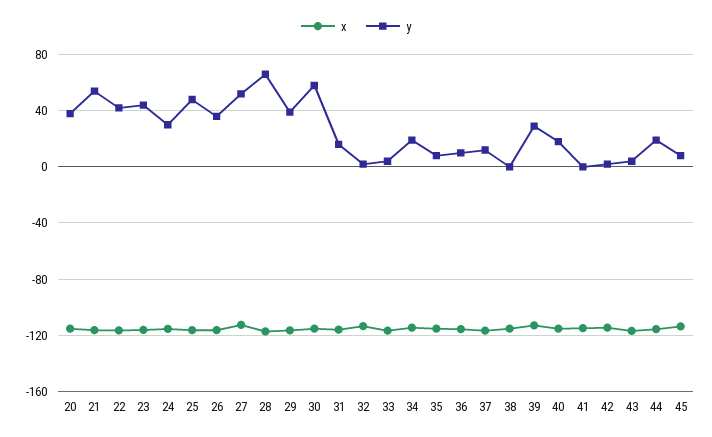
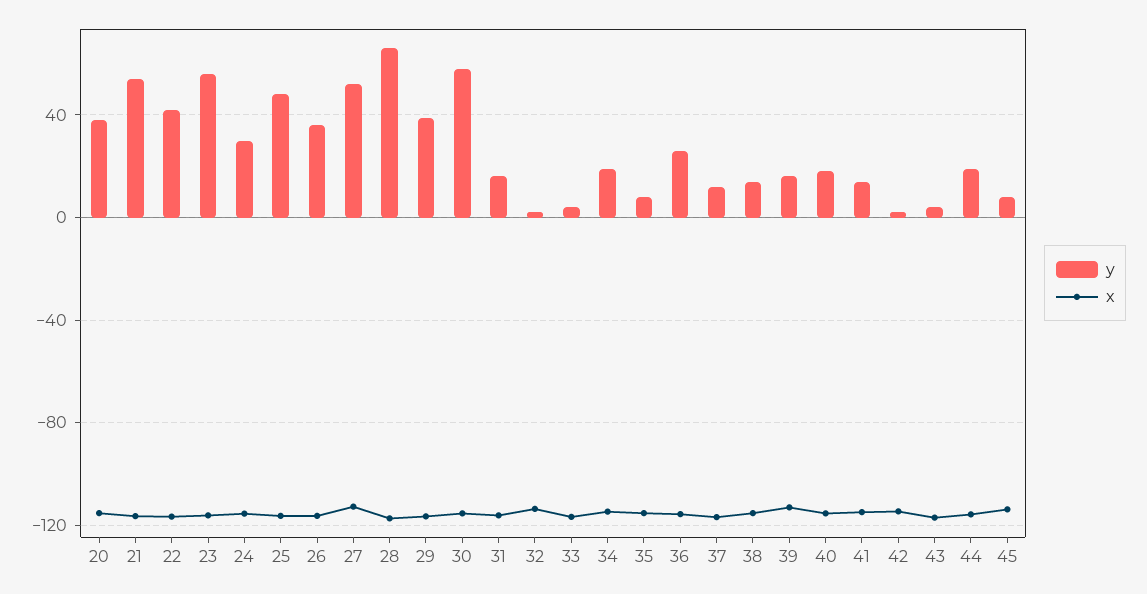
  {
    "x": {
      "20": -115,
      "21": -115,
      "22": -115,
      "23": -115,
      "24": -115,
      "25": -115,
      "26": -115,
      "27": -115,
      "28": -115,
      "29": -115,
      "30": -115,
      "31": -115,
      "32": -115,
      "33": -115,
      "34": -115,
      "35": -115,
      "36": -115,
      "37": -115,
      "38": -115,
      "39": -115,
      "40": -115,
      "41": -115,
      "42": -115,
      "43": -115,
      "44": -115,
      "45": -115
    },
    "y": {
      "20": 40,
      "21": 55,
      "22": 40,
-     "23": 45,
+     "23": 55,
      "24": 30,
      "25": 50,
      "26": 35,
      "27": 50,
      "28": 65,
      "29": 40,
      "30": 60,
      "31": 15,
      "32": 0,
      "33": 5,
      "34": 20,
      "35": 10,
-     "36": 10,
+     "36": 25,
      "37": 10,
-     "38": 0,
+     "38": 15,
-     "39": 30,
+     "39": 15,
      "40": 20,
-     "41": 0,
+     "41": 15,
      "42": 0,
      "43": 5,
      "44": 20,
      "45": 10
    }
  }

